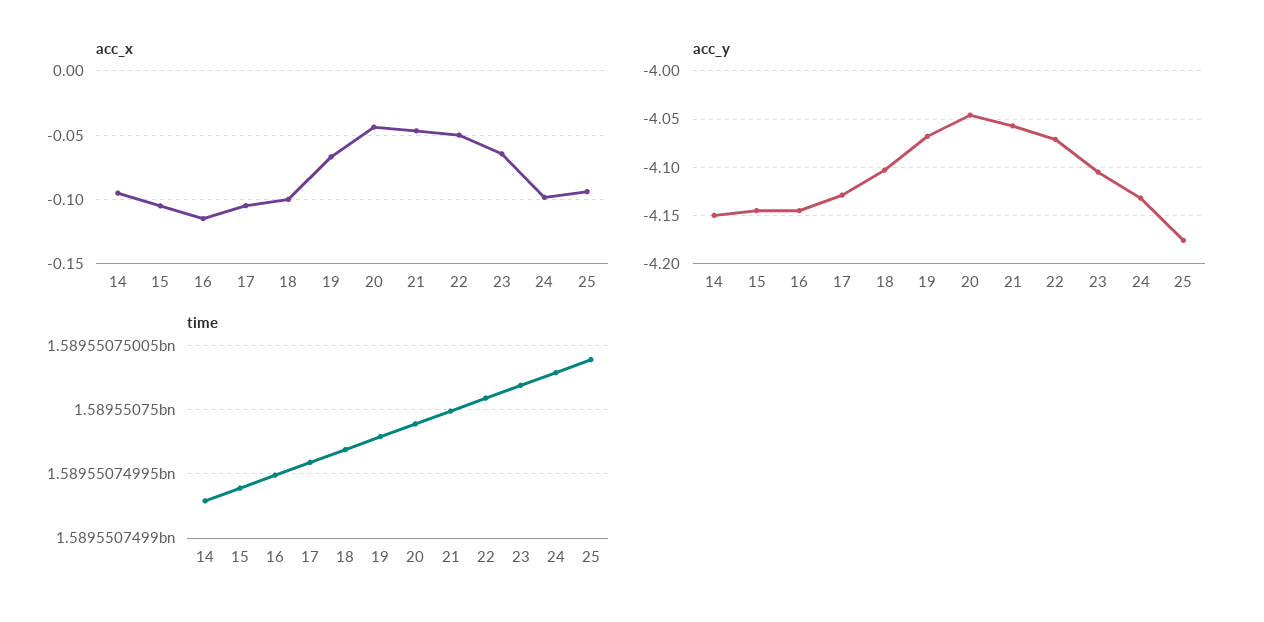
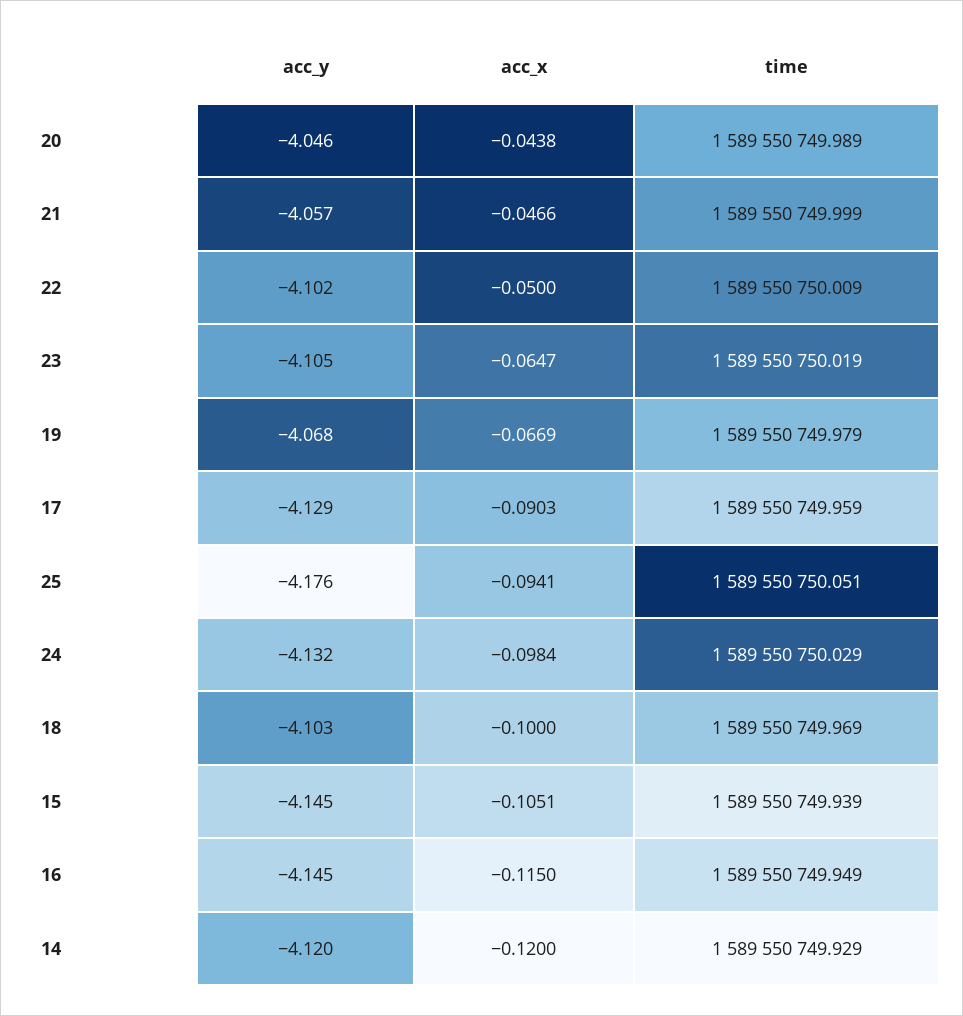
  {
    "acc_x": {
-     "14": -0.095,
+     "14": -0.12,
      "15": -0.1051,
      "16": -0.115,
-     "17": -0.105,
+     "17": -0.0903,
      "18": -0.1,
      "19": -0.0669,
      "20": -0.0438,
      "21": -0.0466,
      "22": -0.05,
      "23": -0.0647,
      "24": -0.0984,
      "25": -0.0941
    },
    "acc_y": {
-     "14": -4.15,
+     "14": -4.12,
      "15": -4.145,
      "16": -4.145,
      "17": -4.129,
      "18": -4.103,
      "19": -4.068,
      "20": -4.046,
      "21": -4.057,
-     "22": -4.07,
+     "22": -4.102,
      "23": -4.105,
      "24": -4.132,
      "25": -4.176
    },
    "time": {
      "14": 1589550749.929,
      "15": 1589550749.939,
      "16": 1589550749.949,
      "17": 1589550749.959,
      "18": 1589550749.969,
      "19": 1589550749.979,
      "20": 1589550749.989,
      "21": 1589550749.999,
      "22": 1589550750.009,
      "23": 1589550750.019,
      "24": 1589550750.029,
-     "25": 1589550750.04
+     "25": 1589550750.051
    }
  }

